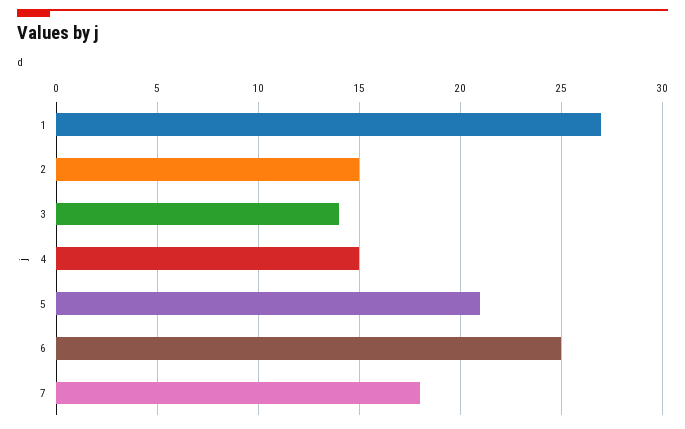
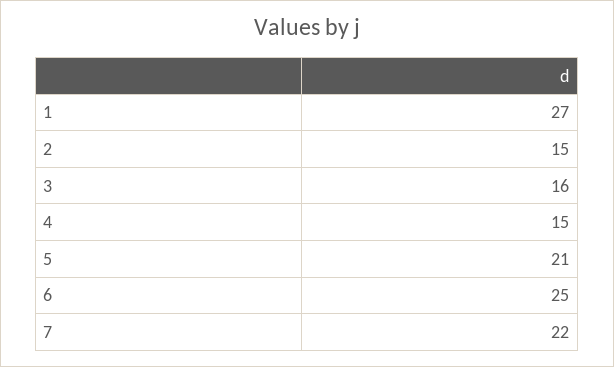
  {
    "1": 27,
    "2": 15,
-   "3": 14,
+   "3": 16,
    "4": 15,
    "5": 21,
    "6": 25,
-   "7": 18
+   "7": 22
  }

